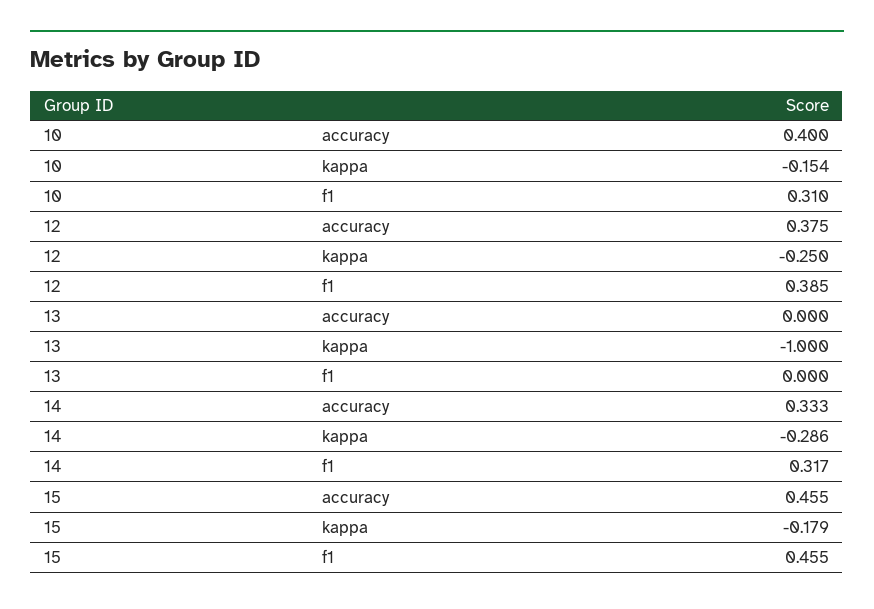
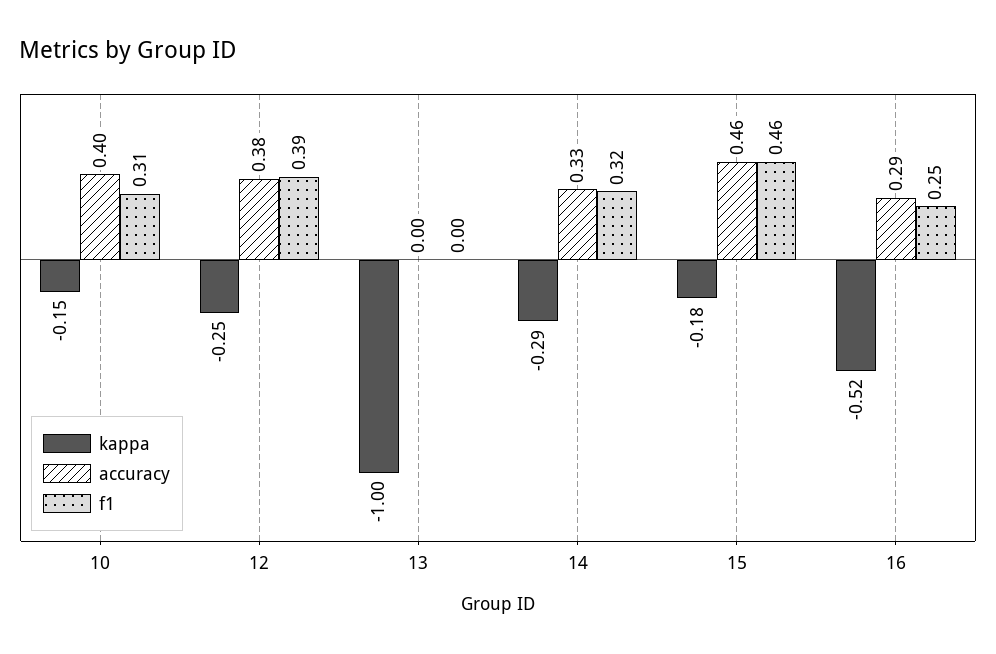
  {
    "accuracy": {
      "10": 0.4,
      "12": 0.375,
      "13": 0,
      "14": 0.333,
-     "15": 0.455
+     "15": 0.455,
+     "16": 0.29
    },
    "kappa": {
      "10": -0.154,
      "12": -0.25,
      "13": -1,
      "14": -0.286,
-     "15": -0.179
+     "15": -0.179,
+     "16": -0.52
    },
    "f1": {
      "10": 0.31,
      "12": 0.385,
      "13": 0,
      "14": 0.317,
-     "15": 0.455
+     "15": 0.455,
+     "16": 0.25
    }
  }

